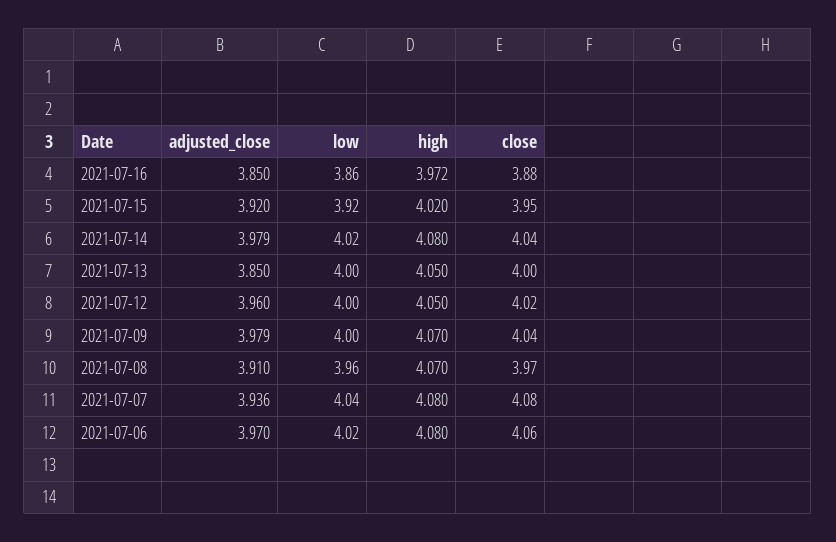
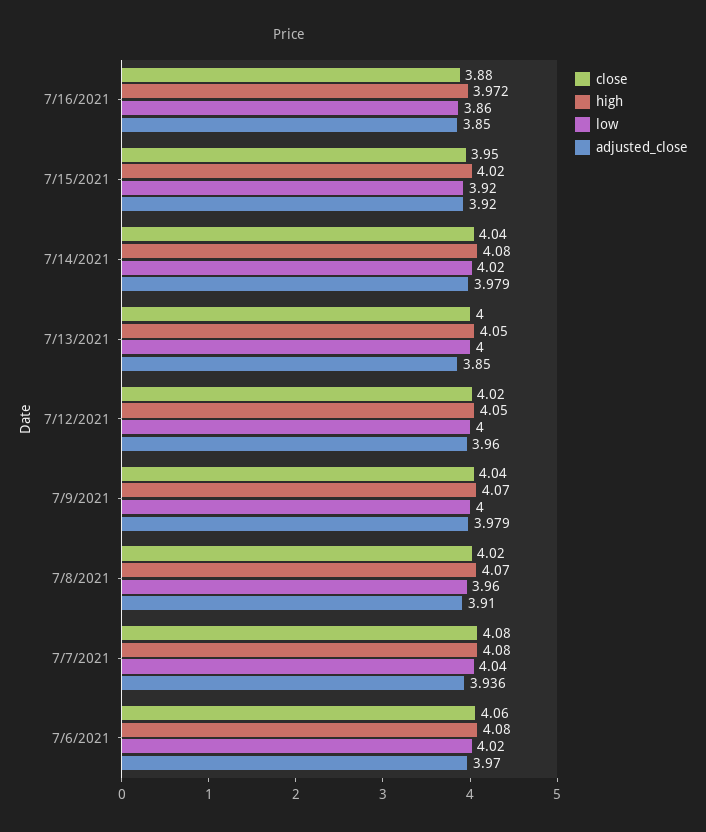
  {
    "adjusted_close": {
      "2021-07-16": 3.85,
      "2021-07-15": 3.92,
      "2021-07-14": 3.979,
      "2021-07-13": 3.85,
      "2021-07-12": 3.96,
      "2021-07-09": 3.979,
      "2021-07-08": 3.91,
      "2021-07-07": 3.936,
      "2021-07-06": 3.97
    },
    "low": {
      "2021-07-16": 3.86,
      "2021-07-15": 3.92,
      "2021-07-14": 4.02,
      "2021-07-13": 4,
      "2021-07-12": 4,
      "2021-07-09": 4,
      "2021-07-08": 3.96,
      "2021-07-07": 4.04,
      "2021-07-06": 4.02
    },
    "high": {
      "2021-07-16": 3.972,
      "2021-07-15": 4.02,
      "2021-07-14": 4.08,
      "2021-07-13": 4.05,
      "2021-07-12": 4.05,
      "2021-07-09": 4.07,
      "2021-07-08": 4.07,
      "2021-07-07": 4.08,
      "2021-07-06": 4.08
    },
    "close": {
      "2021-07-16": 3.88,
      "2021-07-15": 3.95,
      "2021-07-14": 4.04,
      "2021-07-13": 4,
      "2021-07-12": 4.02,
      "2021-07-09": 4.04,
-     "2021-07-08": 3.97,
+     "2021-07-08": 4.02,
      "2021-07-07": 4.08,
      "2021-07-06": 4.06
    }
  }

